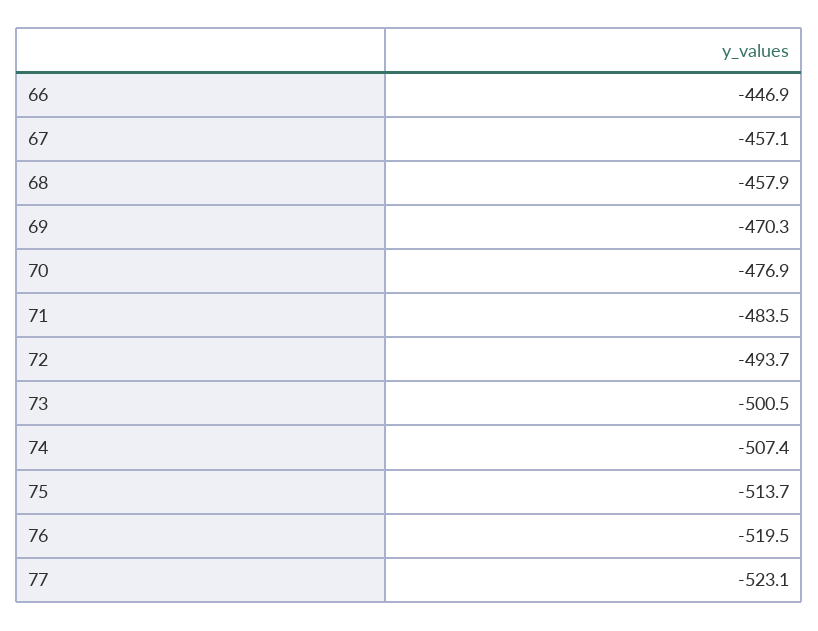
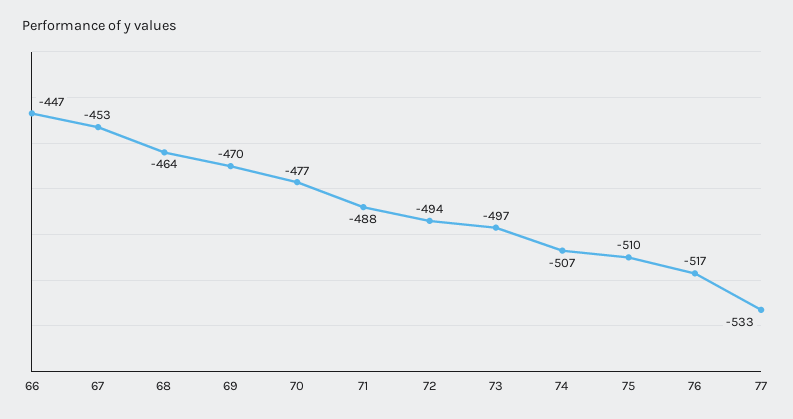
  {
    "66": -446.9,
-   "67": -457.1,
+   "67": -453,
-   "68": -457.9,
+   "68": -464,
    "69": -470.3,
    "70": -476.9,
-   "71": -483.5,
+   "71": -488,
    "72": -493.7,
-   "73": -500.5,
+   "73": -497,
    "74": -507.4,
-   "75": -513.7,
+   "75": -510,
-   "76": -519.5,
+   "76": -517,
-   "77": -523.1
+   "77": -533
  }

